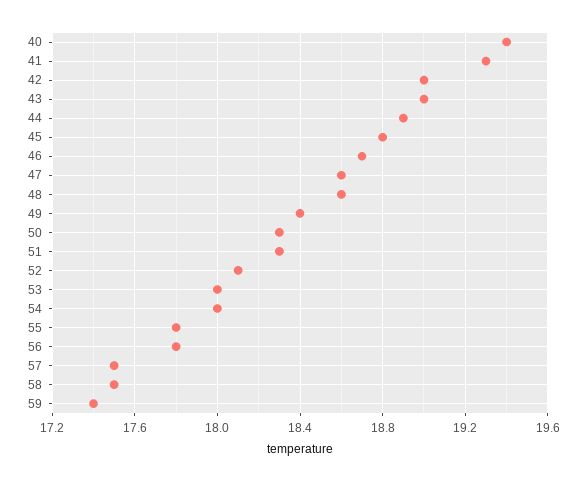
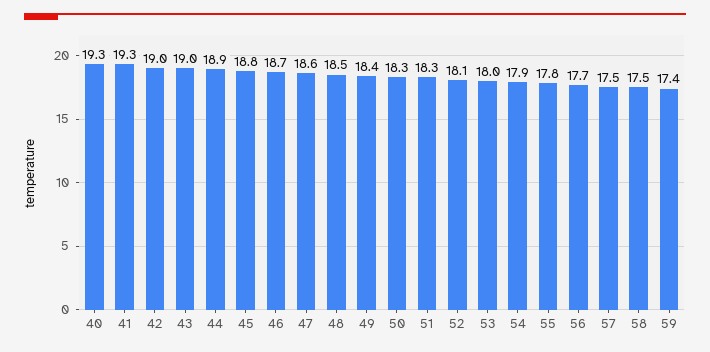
  {
-   "40": 19.4,
+   "40": 19.3,
    "41": 19.3,
    "42": 19,
    "43": 19,
    "44": 18.9,
    "45": 18.8,
    "46": 18.7,
    "47": 18.6,
-   "48": 18.6,
+   "48": 18.5,
    "49": 18.4,
    "50": 18.3,
    "51": 18.3,
    "52": 18.1,
    "53": 18,
-   "54": 18,
+   "54": 17.9,
    "55": 17.8,
-   "56": 17.8,
+   "56": 17.7,
    "57": 17.5,
    "58": 17.5,
    "59": 17.4
  }

